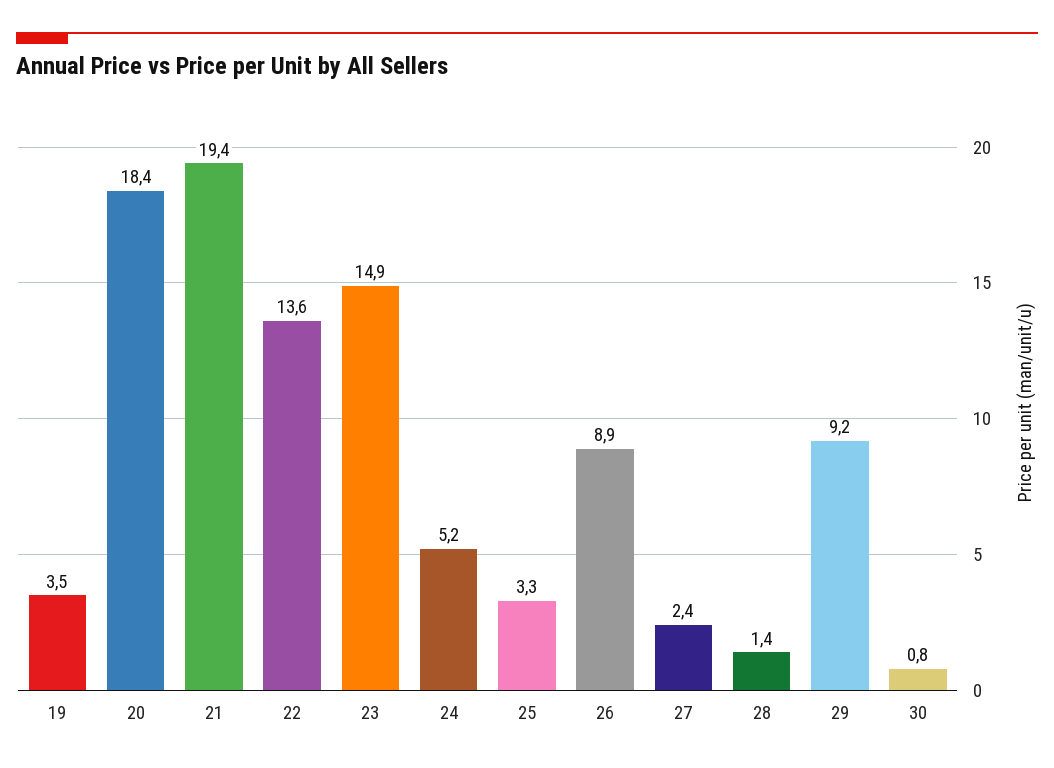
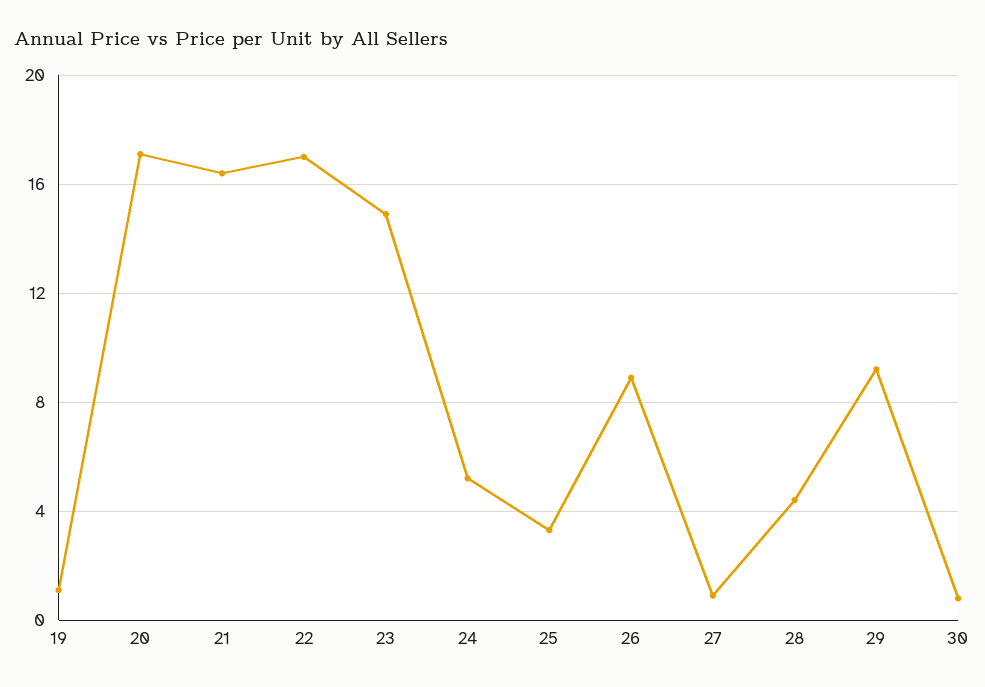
  {
-   "19": 3.5,
+   "19": 1,
-   "20": 18.4,
+   "20": 17,
-   "21": 19.4,
+   "21": 16.5,
-   "22": 13.6,
+   "22": 17,
    "23": 14.9,
    "24": 5.2,
    "25": 3.3,
    "26": 8.9,
-   "27": 2.4,
+   "27": 1,
-   "28": 1.4,
+   "28": 4.5,
    "29": 9.2,
    "30": 0.8
  }

